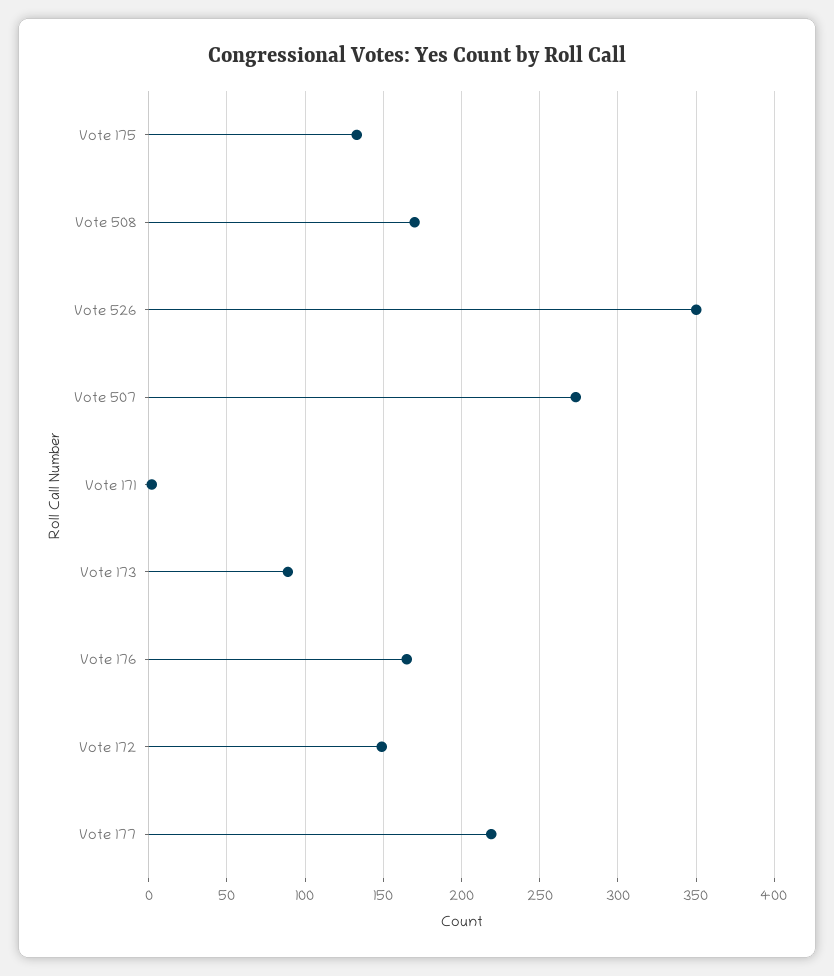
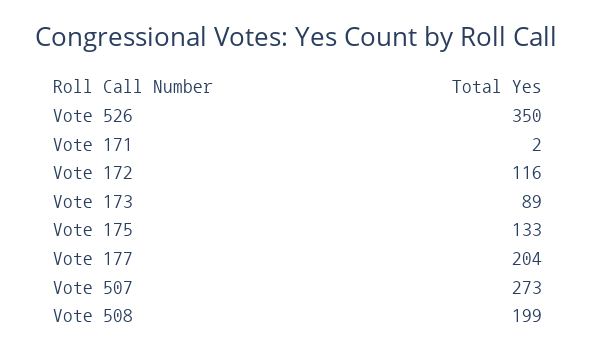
  {
    "Vote 175": 133,
-   "Vote 508": 170,
+   "Vote 508": 199,
    "Vote 526": 350,
    "Vote 507": 273,
    "Vote 171": 2,
    "Vote 173": 89,
-   "Vote 176": 165,
-   "Vote 172": 150,
+   "Vote 172": 116,
-   "Vote 177": 220
+   "Vote 177": 204
  }

